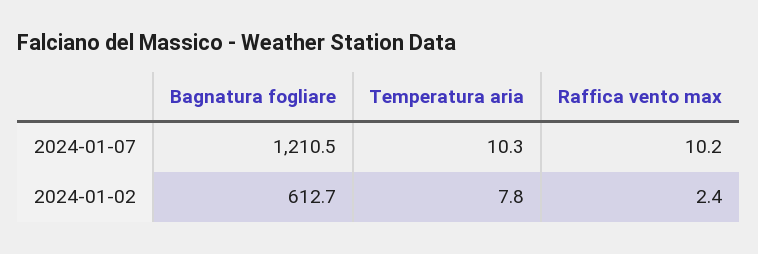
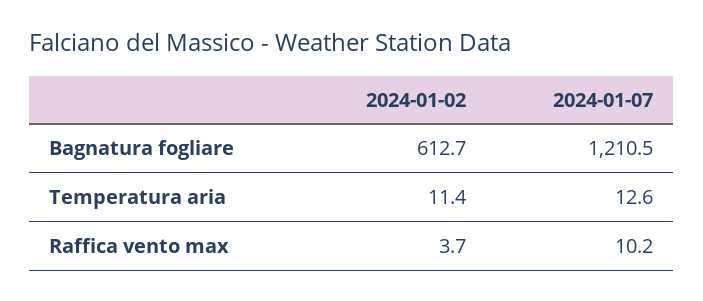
  {
    "Bagnatura fogliare": {
      "2024-01-07": 1210.5,
      "2024-01-02": 612.7
    },
    "Temperatura aria": {
-     "2024-01-07": 10.3,
+     "2024-01-07": 12.6,
-     "2024-01-02": 7.8
+     "2024-01-02": 11.4
    },
    "Raffica vento max": {
      "2024-01-07": 10.2,
-     "2024-01-02": 2.4
+     "2024-01-02": 3.7
    }
  }

